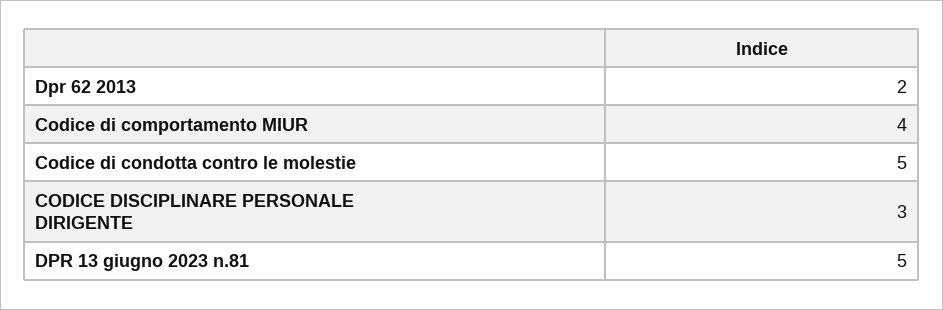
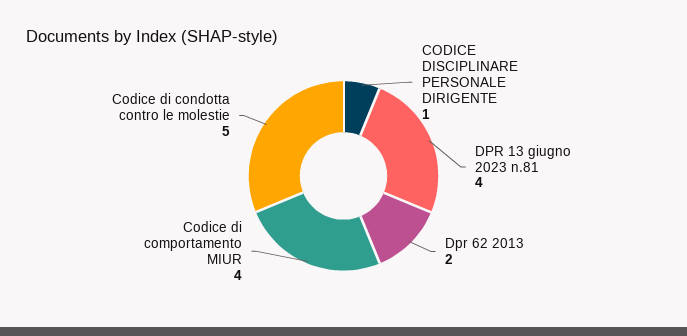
  {
    "Dpr 62 2013": 2,
    "Codice di comportamento MIUR": 4,
    "Codice di condotta contro le molestie": 5,
-   "CODICE DISCIPLINARE PERSONALE DIRIGENTE": 3,
+   "CODICE DISCIPLINARE PERSONALE DIRIGENTE": 1,
-   "DPR 13 giugno 2023 n.81": 5
+   "DPR 13 giugno 2023 n.81": 4
  }

